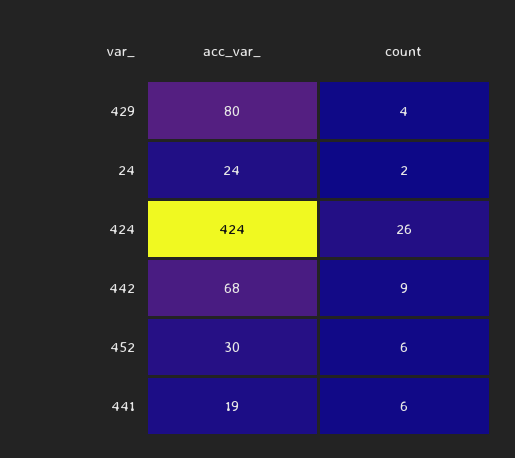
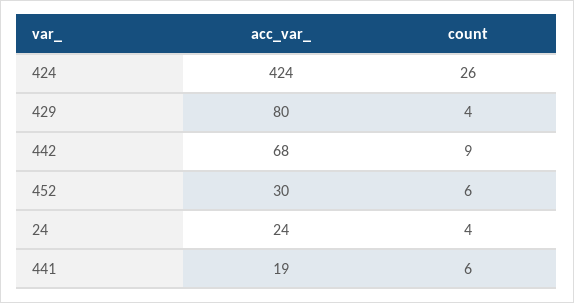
  {
    "acc_var_": {
      "429": 80,
      "24": 24,
      "424": 424,
      "442": 68,
      "452": 30,
      "441": 19
    },
    "count": {
      "429": 4,
-     "24": 2,
+     "24": 4,
      "424": 26,
      "442": 9,
      "452": 6,
      "441": 6
    }
  }

